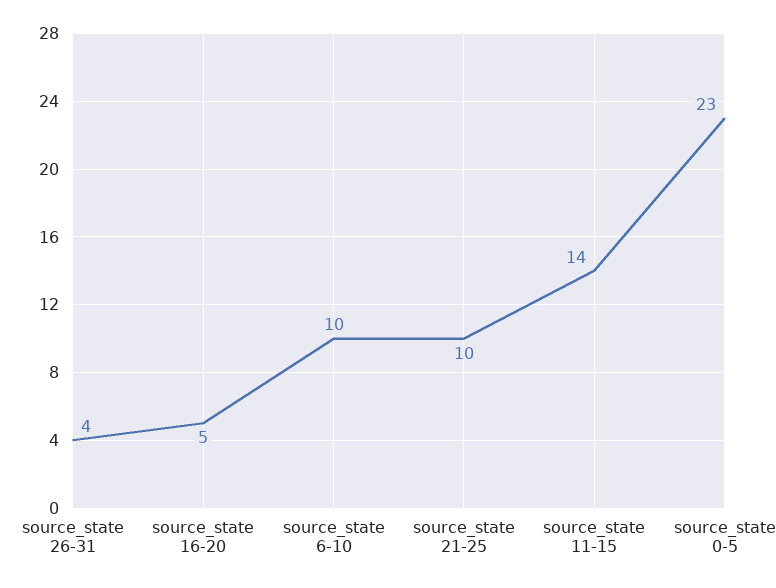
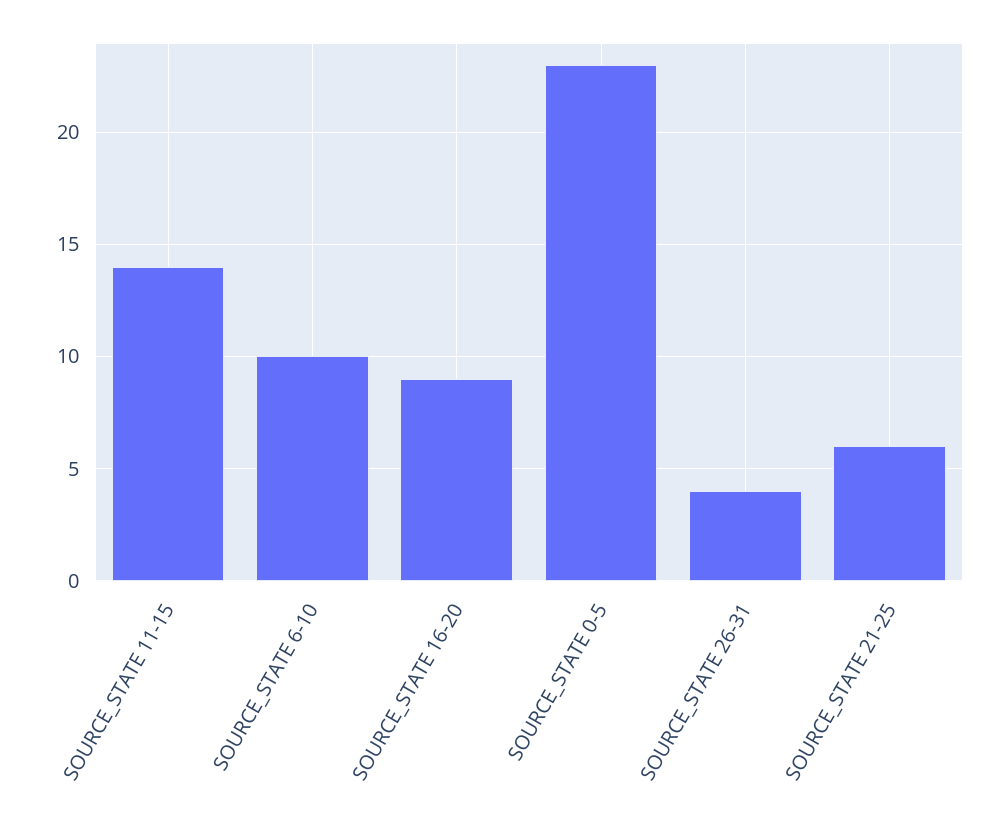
  {
    "source_state 26-31": 4,
-   "source_state 16-20": 5,
+   "source_state 16-20": 9,
    "source_state 6-10": 10,
-   "source_state 21-25": 10,
+   "source_state 21-25": 6,
    "source_state 11-15": 14,
    "source_state 0-5": 23
  }

